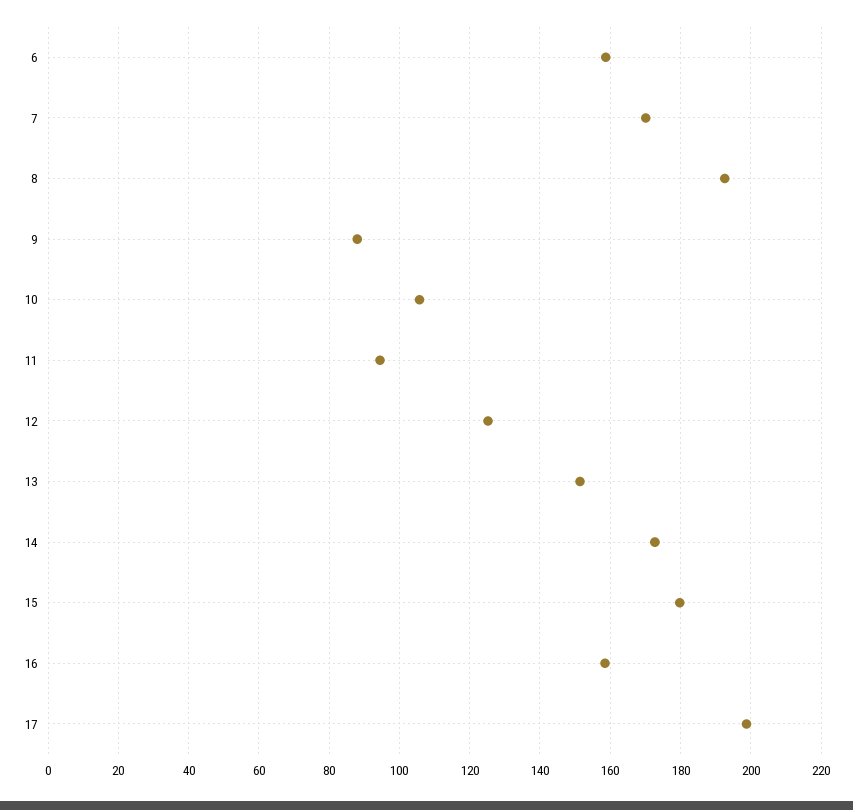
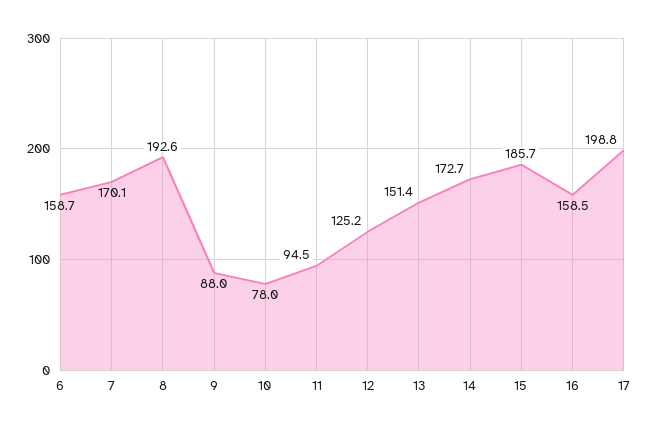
  {
    "6": 158.7,
    "7": 170.1,
    "8": 192.6,
    "9": 88,
-   "10": 106,
+   "10": 78,
    "11": 94.5,
    "12": 125.2,
    "13": 151.4,
    "14": 172.7,
-   "15": 180,
+   "15": 185.7,
    "16": 158.5,
    "17": 198.8
  }

